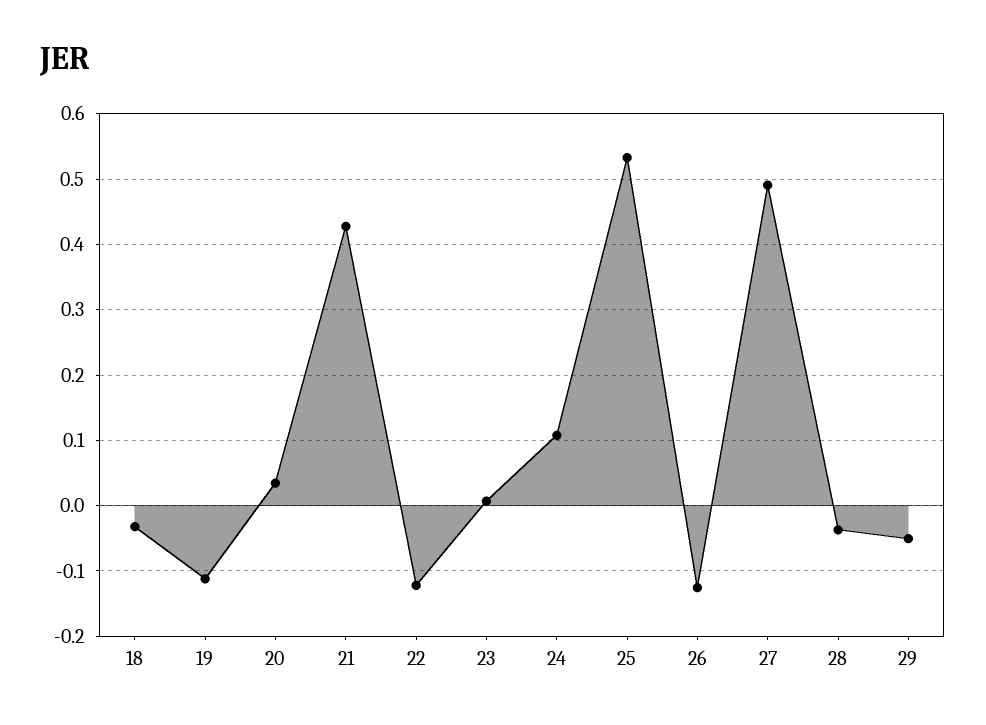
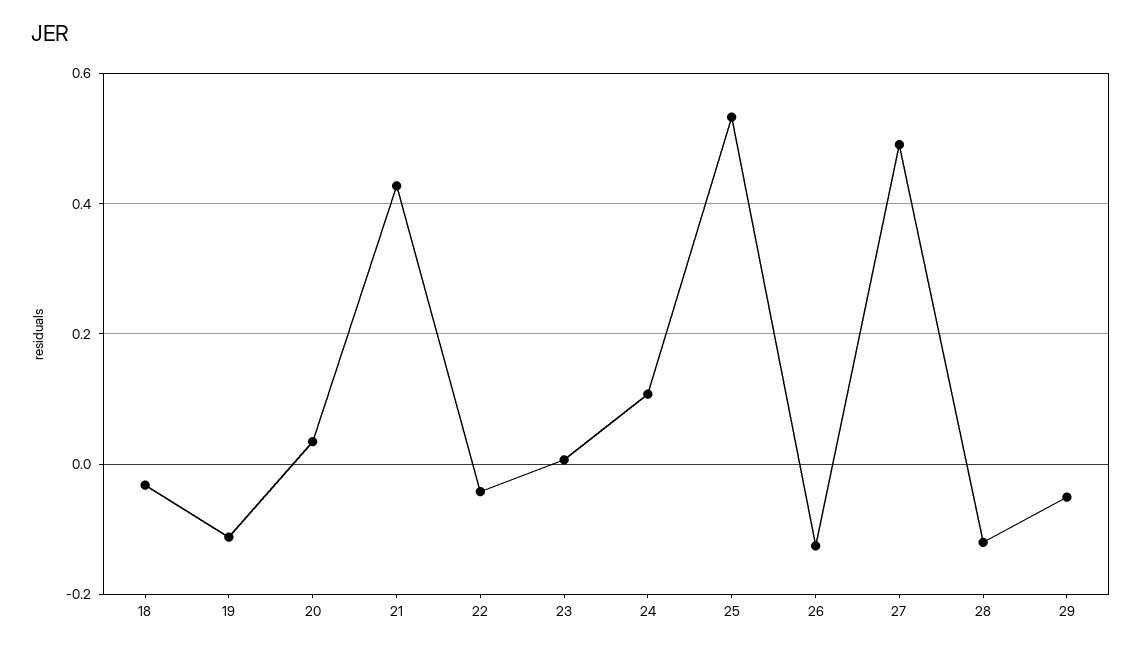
  {
    "18": -0.03,
    "19": -0.11,
    "20": 0.03,
    "21": 0.43,
-   "22": -0.12,
+   "22": -0.04,
    "23": 0.01,
    "24": 0.11,
    "25": 0.53,
    "26": -0.13,
    "27": 0.49,
-   "28": -0.04,
+   "28": -0.12,
    "29": -0.05
  }

